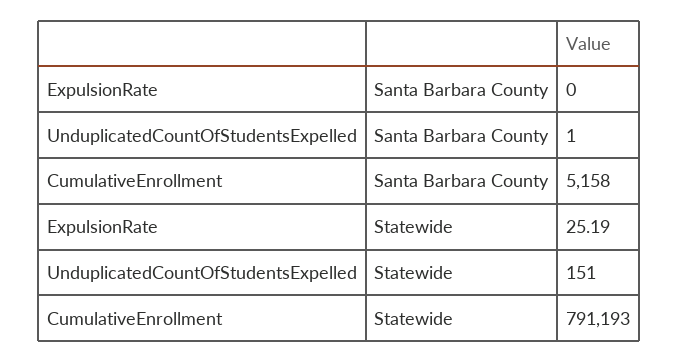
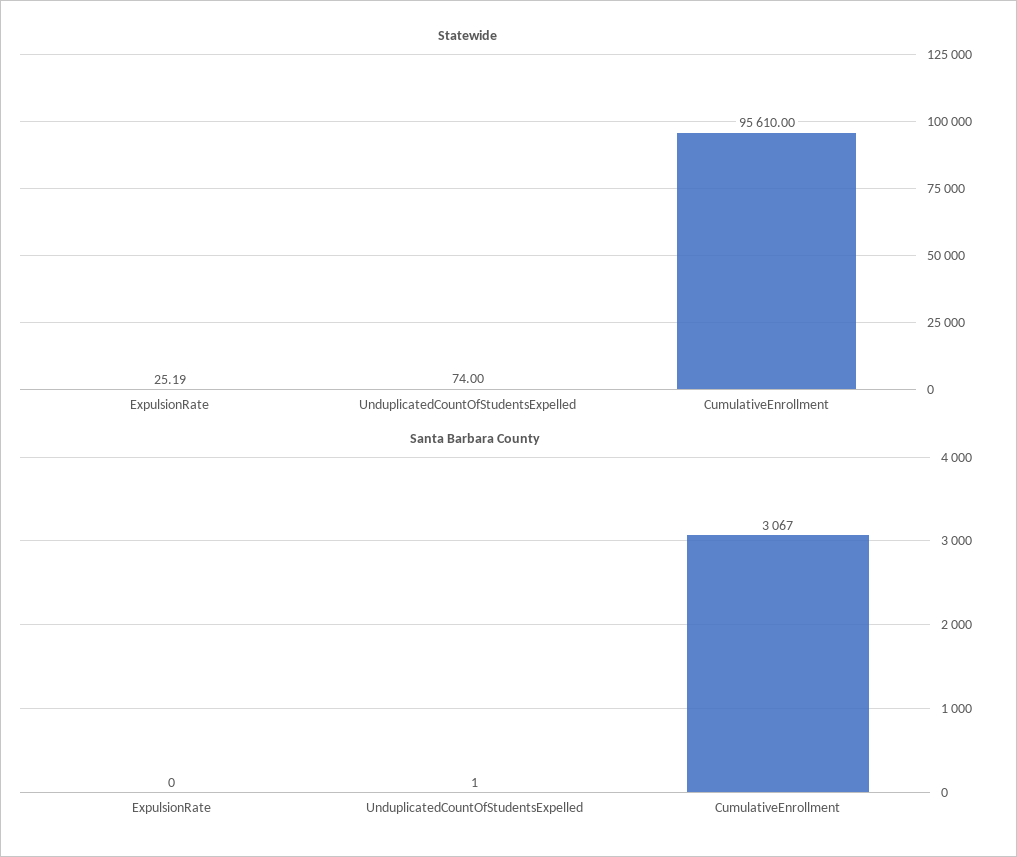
  {
    "Santa Barbara County": {
      "ExpulsionRate": 0,
      "UnduplicatedCountOfStudentsExpelled": 1,
-     "CumulativeEnrollment": 5158
+     "CumulativeEnrollment": 3067
    },
    "Statewide": {
      "ExpulsionRate": 25.19,
-     "UnduplicatedCountOfStudentsExpelled": 151,
+     "UnduplicatedCountOfStudentsExpelled": 74,
-     "CumulativeEnrollment": 791193
+     "CumulativeEnrollment": 95610
    }
  }

